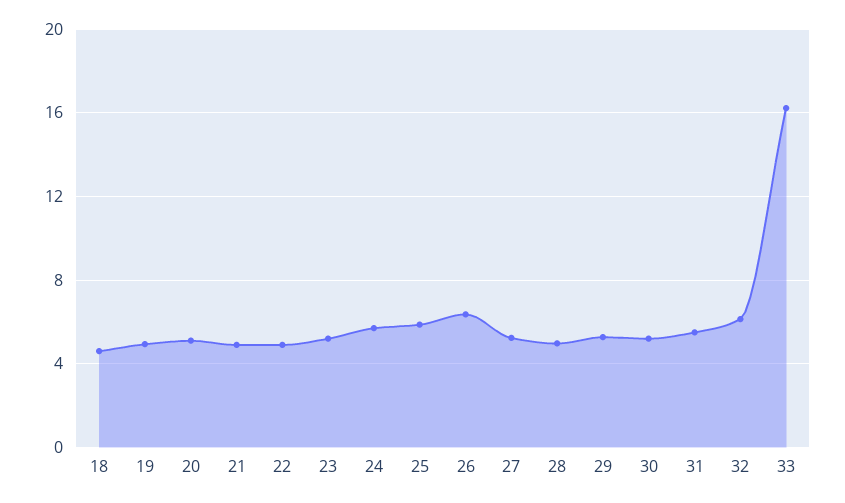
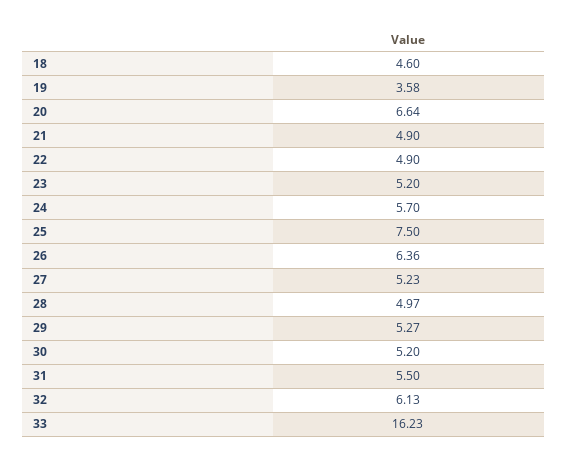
  {
    "18": 4.6,
-   "19": 5,
+   "19": 3.58,
-   "20": 5,
+   "20": 6.64,
    "21": 4.9,
    "22": 4.9,
    "23": 5.2,
    "24": 5.7,
-   "25": 6,
+   "25": 7.5,
    "26": 6.36,
    "27": 5.23,
    "28": 4.97,
    "29": 5.27,
    "30": 5.2,
    "31": 5.5,
    "32": 6.13,
    "33": 16.23
  }

